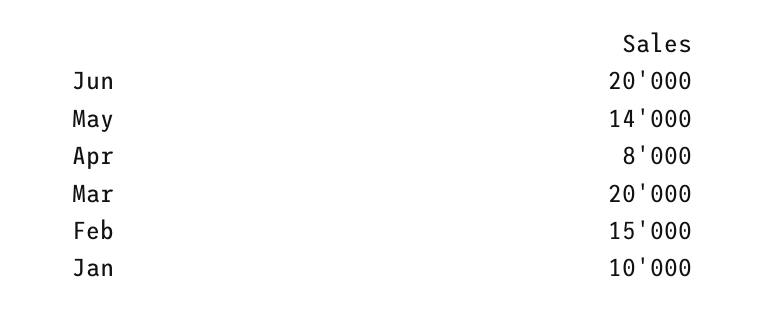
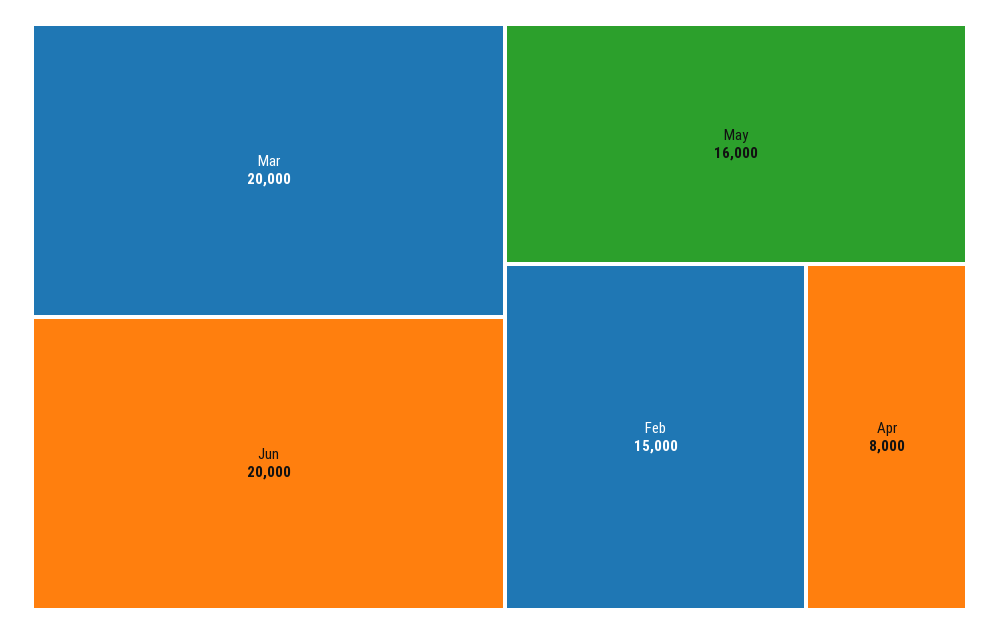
  {
    "Jun": 20000,
-   "May": 14000,
+   "May": 16000,
    "Apr": 8000,
    "Mar": 20000,
-   "Feb": 15000,
+   "Feb": 15000
-   "Jan": 10000
  }

